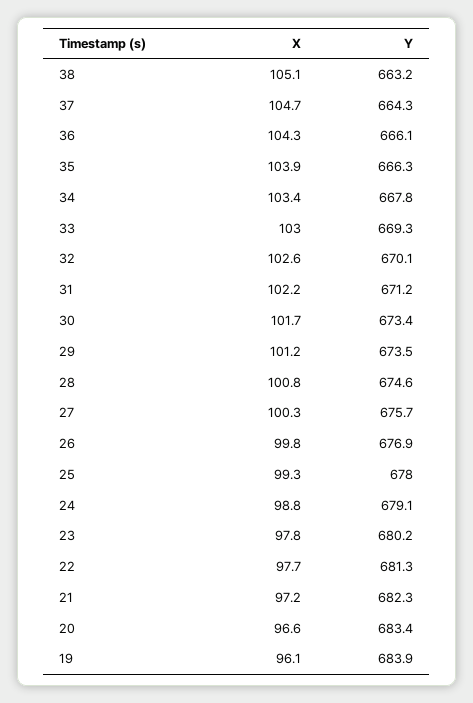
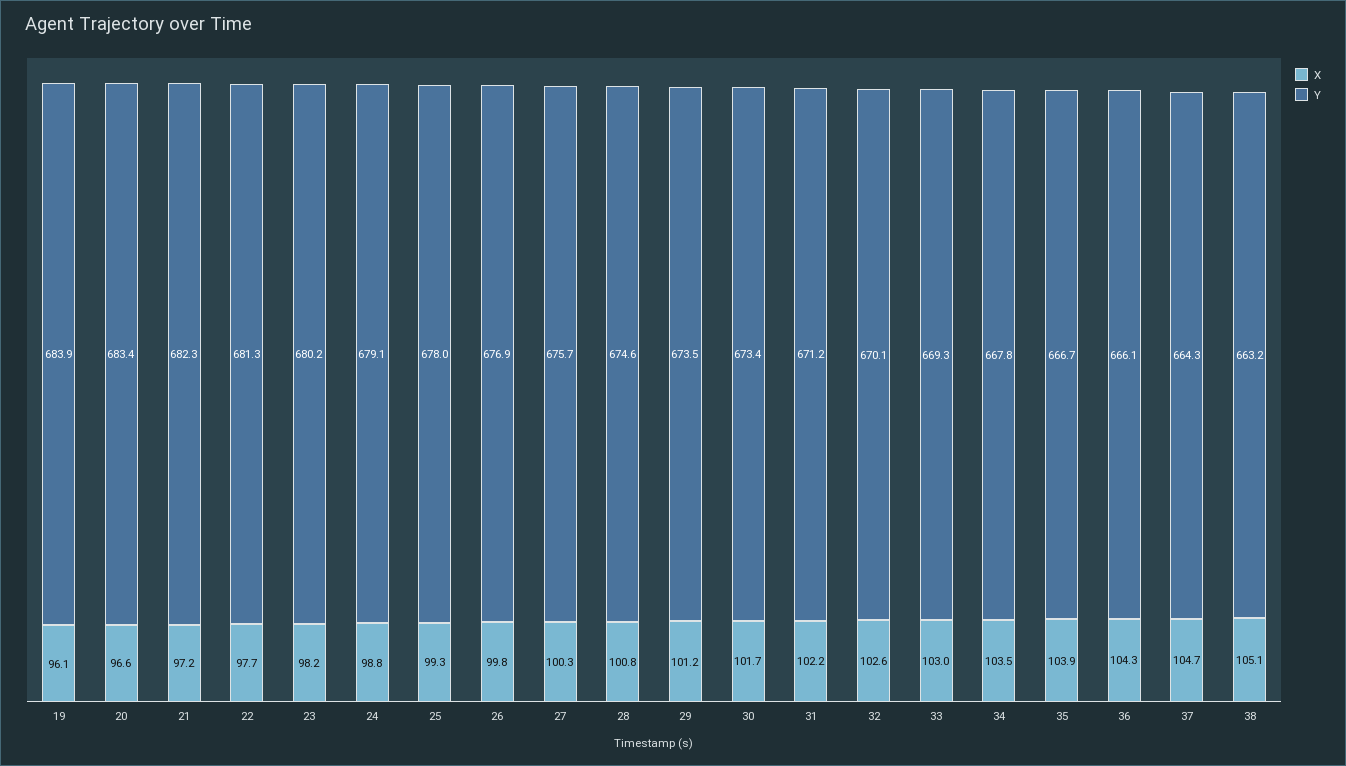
  {
    "X": {
      "38": 105.1,
      "37": 104.7,
      "36": 104.3,
      "35": 103.9,
-     "34": 103.4,
+     "34": 103.5,
      "33": 103,
      "32": 102.6,
      "31": 102.2,
      "30": 101.7,
      "29": 101.2,
      "28": 100.8,
      "27": 100.3,
      "26": 99.8,
      "25": 99.3,
      "24": 98.8,
-     "23": 97.8,
+     "23": 98.2,
      "22": 97.7,
      "21": 97.2,
      "20": 96.6,
      "19": 96.1
    },
    "Y": {
      "38": 663.2,
      "37": 664.3,
      "36": 666.1,
-     "35": 666.3,
+     "35": 666.7,
      "34": 667.8,
      "33": 669.3,
      "32": 670.1,
      "31": 671.2,
      "30": 673.4,
      "29": 673.5,
      "28": 674.6,
      "27": 675.7,
      "26": 676.9,
      "25": 678,
      "24": 679.1,
      "23": 680.2,
      "22": 681.3,
      "21": 682.3,
      "20": 683.4,
      "19": 683.9
    }
  }

